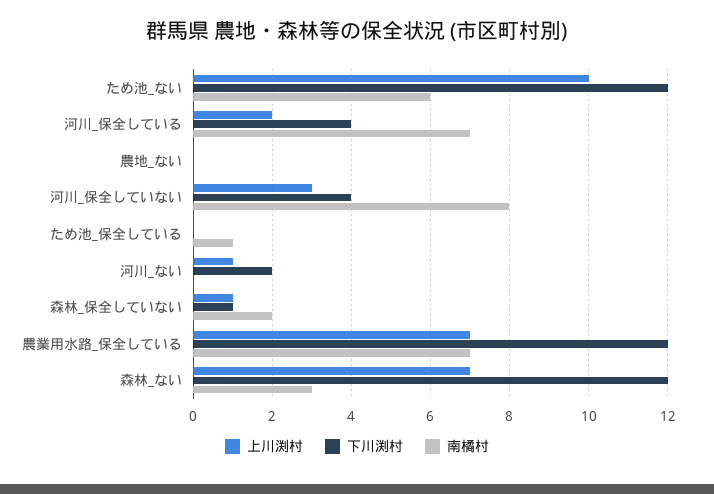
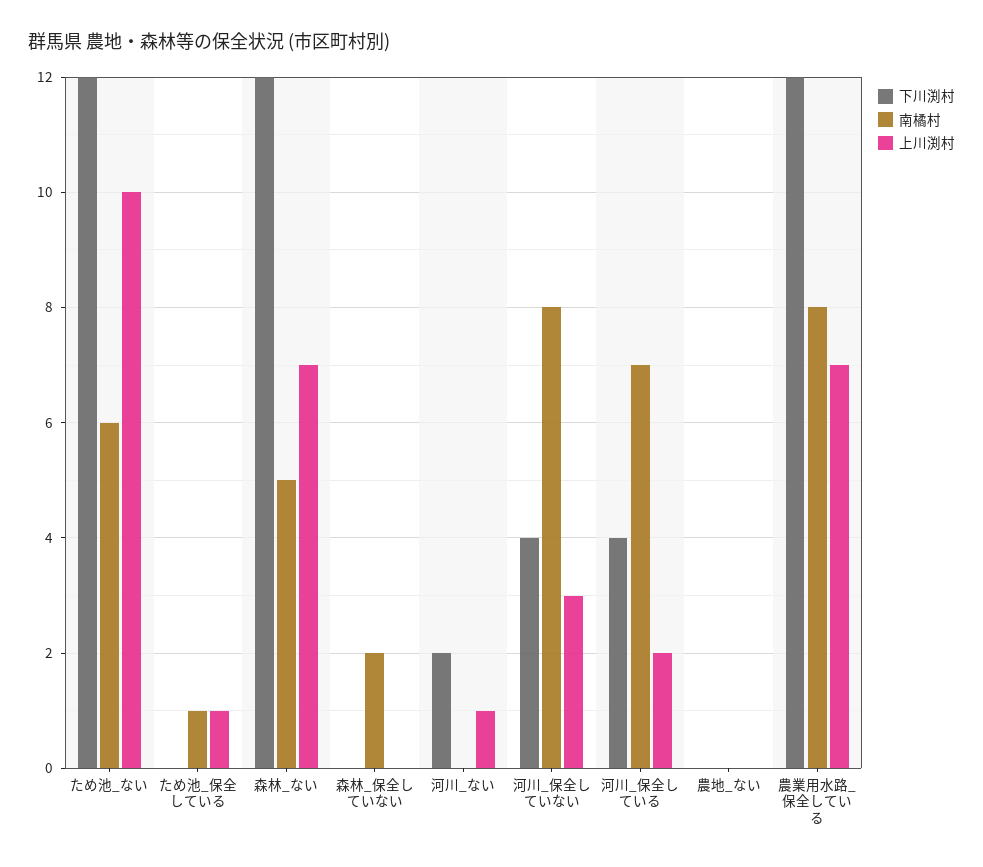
  {
    "上川渕村": {
      "ため池_ない": 10,
      "河川_保全している": 2,
      "農地_ない": 0,
      "河川_保全していない": 3,
-     "ため池_保全している": 0,
+     "ため池_保全している": 1,
      "河川_ない": 1,
-     "森林_保全していない": 1,
+     "森林_保全していない": 0,
      "農業用水路_保全している": 7,
      "森林_ない": 7
    },
    "下川渕村": {
      "ため池_ない": 12,
      "河川_保全している": 4,
      "農地_ない": 0,
      "河川_保全していない": 4,
      "ため池_保全している": 0,
      "河川_ない": 2,
-     "森林_保全していない": 1,
+     "森林_保全していない": 0,
      "農業用水路_保全している": 12,
      "森林_ない": 12
    },
    "南橘村": {
      "ため池_ない": 6,
      "河川_保全している": 7,
      "農地_ない": 0,
      "河川_保全していない": 8,
      "ため池_保全している": 1,
      "河川_ない": 0,
      "森林_保全していない": 2,
-     "農業用水路_保全している": 7,
+     "農業用水路_保全している": 8,
-     "森林_ない": 3
+     "森林_ない": 5
    }
  }

